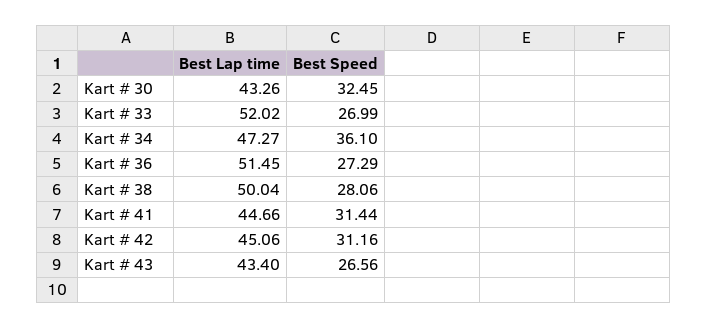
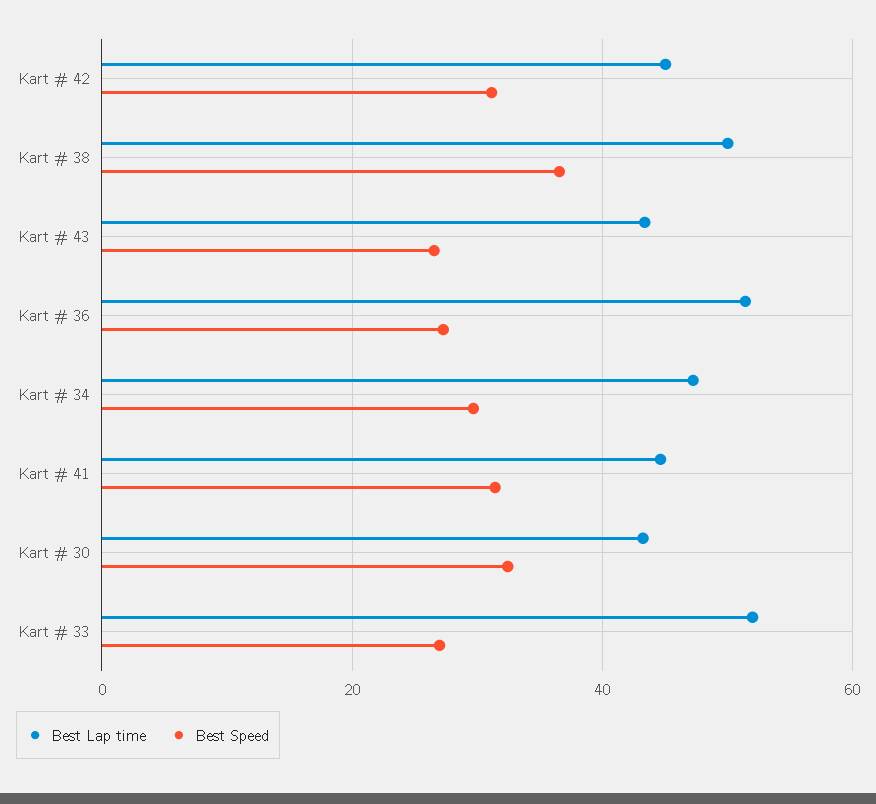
  {
    "Best Lap time": {
      "Kart # 30": 43.26,
      "Kart # 33": 52.02,
      "Kart # 34": 47.27,
      "Kart # 36": 51.45,
      "Kart # 38": 50.04,
      "Kart # 41": 44.66,
      "Kart # 42": 45.06,
      "Kart # 43": 43.4
    },
    "Best Speed": {
      "Kart # 30": 32.45,
      "Kart # 33": 26.99,
-     "Kart # 34": 36.1,
+     "Kart # 34": 30,
      "Kart # 36": 27.29,
-     "Kart # 38": 28.06,
+     "Kart # 38": 36,
      "Kart # 41": 31.44,
      "Kart # 42": 31.16,
      "Kart # 43": 26.56
    }
  }

